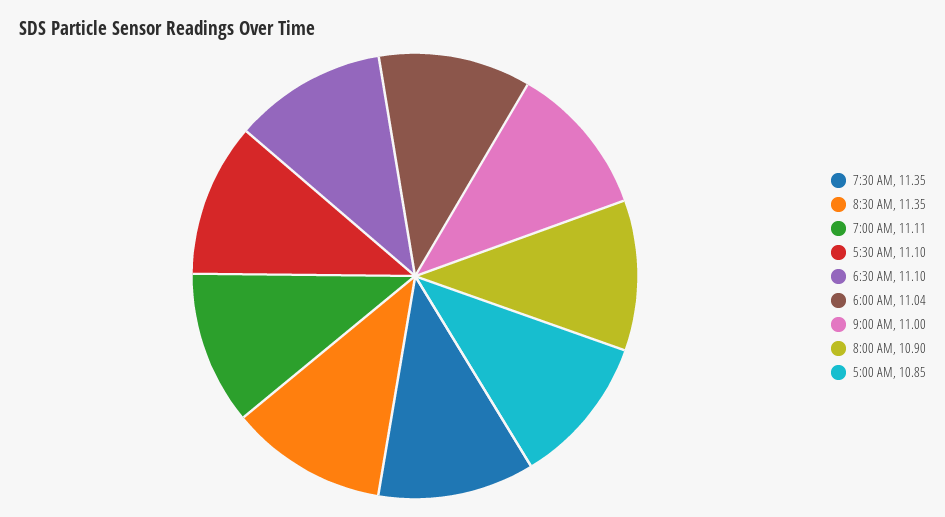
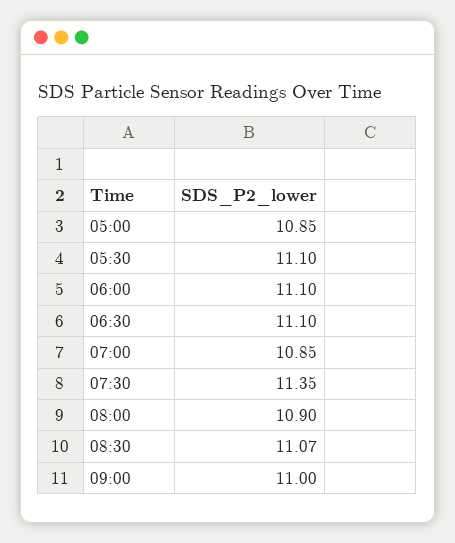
  {
    "7:30 AM": 11.35,
-   "8:30 AM": 11.35,
+   "8:30 AM": 11.07,
-   "7:00 AM": 11.11,
+   "7:00 AM": 10.85,
    "5:30 AM": 11.1,
    "6:30 AM": 11.1,
-   "6:00 AM": 11.04,
+   "6:00 AM": 11.1,
    "9:00 AM": 11,
    "8:00 AM": 10.9,
    "5:00 AM": 10.85
  }

